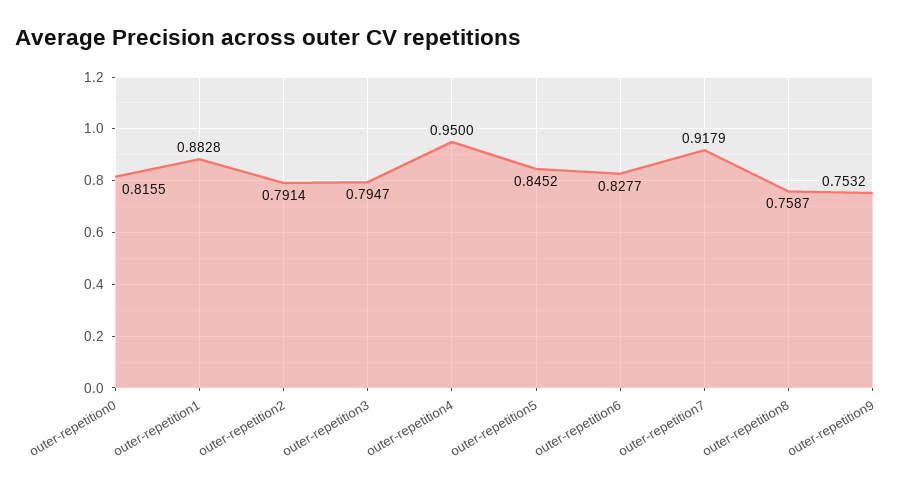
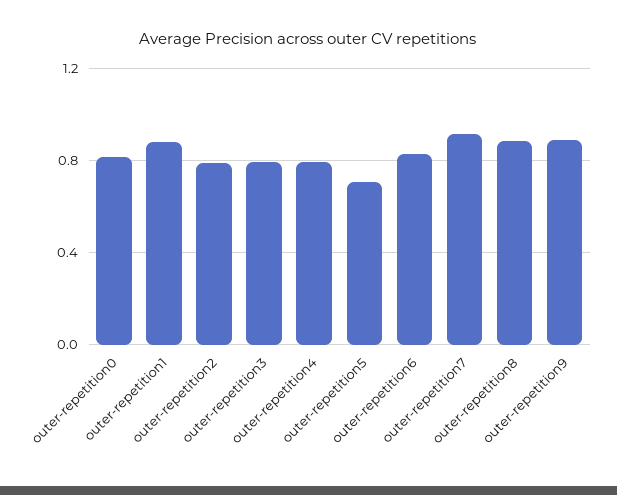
  {
    "outer-repetition0": 0.8155,
    "outer-repetition1": 0.8828,
    "outer-repetition2": 0.7914,
    "outer-repetition3": 0.7947,
-   "outer-repetition4": 0.95,
+   "outer-repetition4": 0.8,
-   "outer-repetition5": 0.8452,
+   "outer-repetition5": 0.7,
    "outer-repetition6": 0.8277,
    "outer-repetition7": 0.9179,
-   "outer-repetition8": 0.7587,
+   "outer-repetition8": 0.9,
-   "outer-repetition9": 0.7532
+   "outer-repetition9": 0.9
  }

